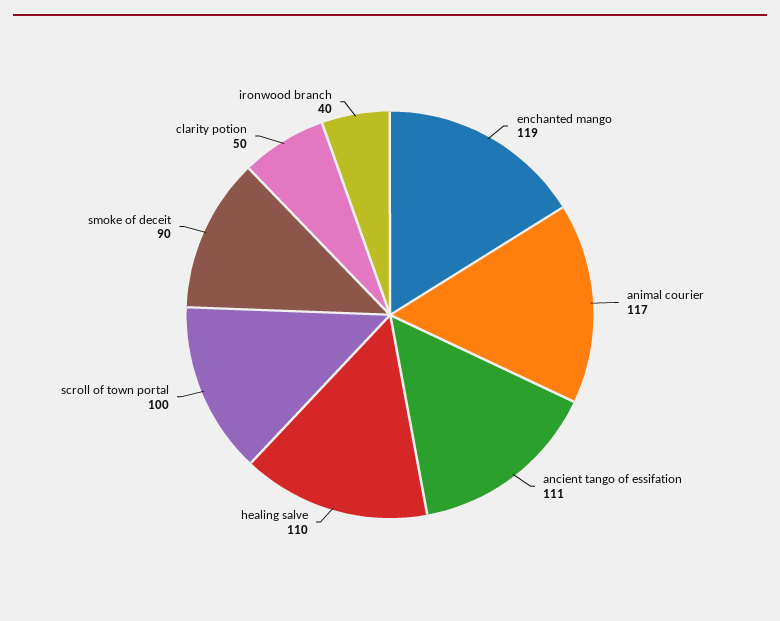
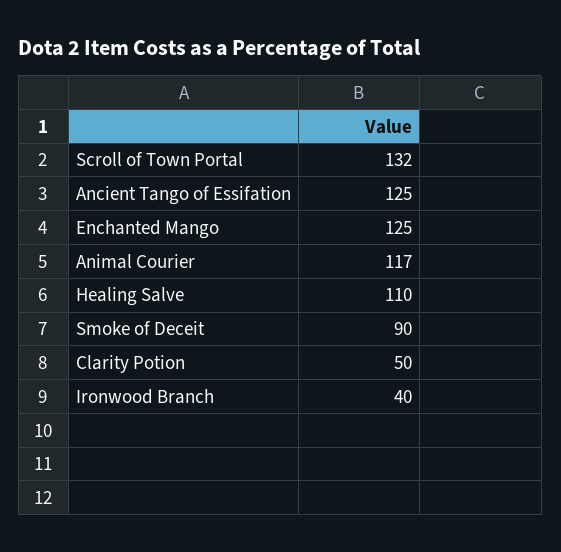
  {
-   "enchanted mango": 119,
+   "enchanted mango": 125,
    "animal courier": 117,
-   "ancient tango of essifation": 111,
+   "ancient tango of essifation": 125,
    "healing salve": 110,
-   "scroll of town portal": 100,
+   "scroll of town portal": 132,
    "smoke of deceit": 90,
    "clarity potion": 50,
    "ironwood branch": 40
  }

